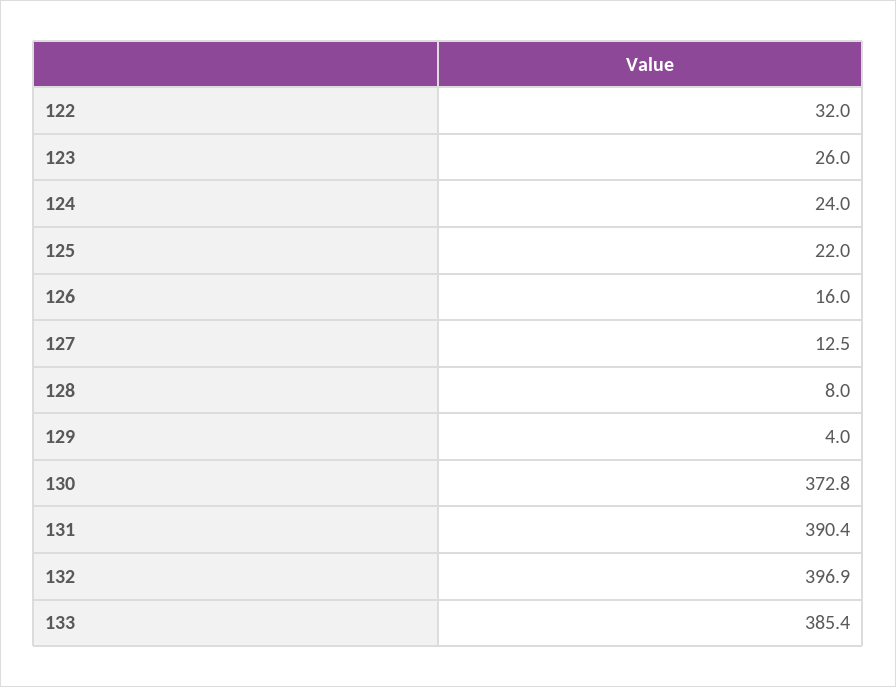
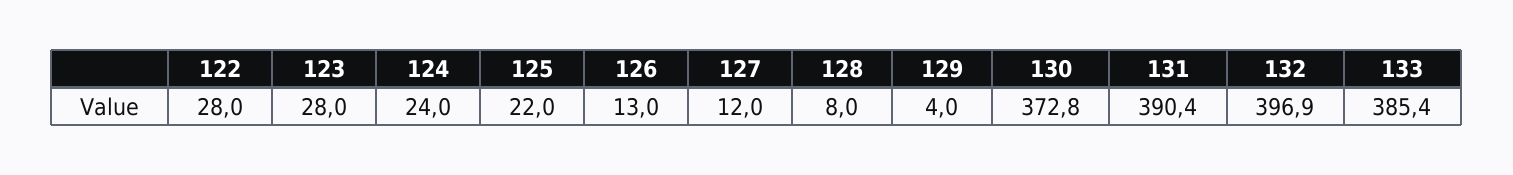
  {
-   "122": 32,
+   "122": 28,
-   "123": 26,
+   "123": 28,
    "124": 24,
    "125": 22,
-   "126": 16,
+   "126": 13,
-   "127": 12.5,
+   "127": 12,
    "128": 8,
    "129": 4,
    "130": 372.8,
    "131": 390.4,
    "132": 396.9,
    "133": 385.4
  }

